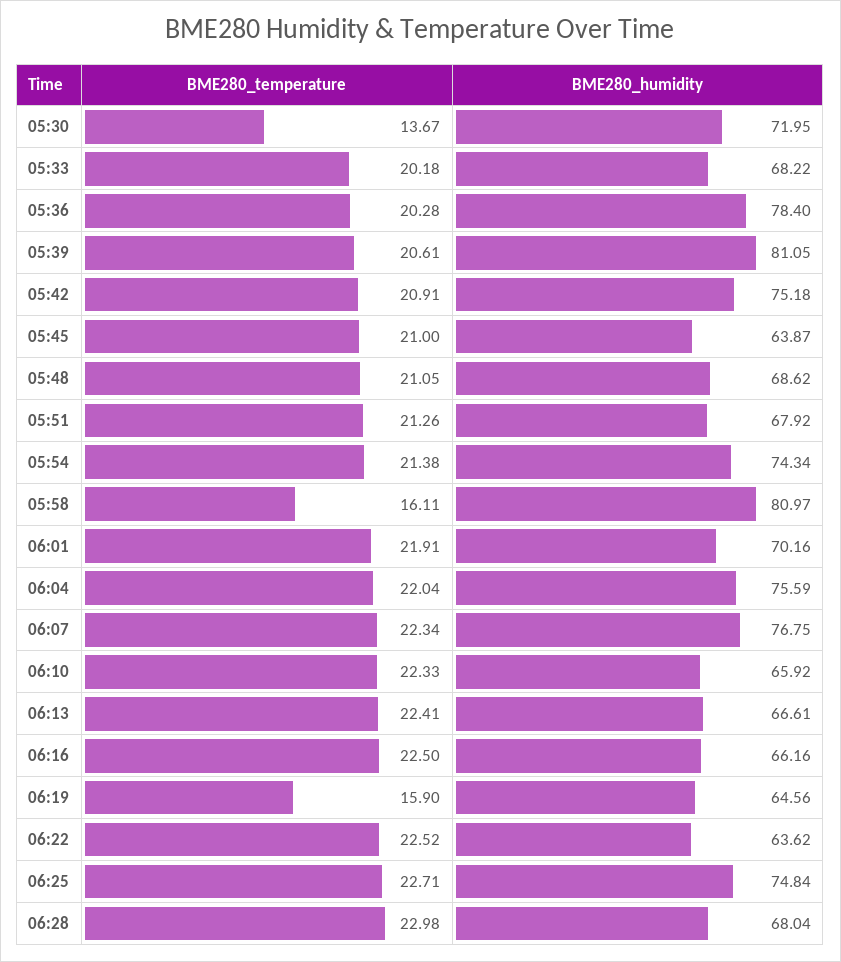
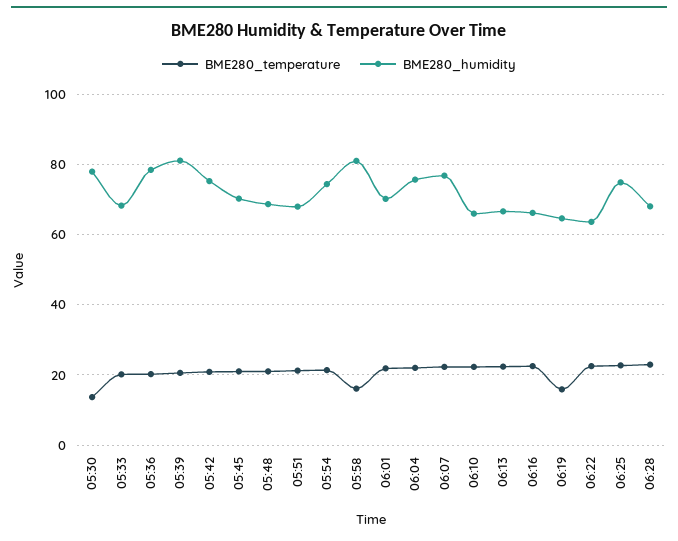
  {
    "BME280_temperature": {
      "05:30": 13.67,
      "05:33": 20.18,
      "05:36": 20.28,
      "05:39": 20.61,
      "05:42": 20.91,
      "05:45": 21,
      "05:48": 21.05,
      "05:51": 21.26,
      "05:54": 21.38,
      "05:58": 16.11,
      "06:01": 21.91,
      "06:04": 22.04,
      "06:07": 22.34,
      "06:10": 22.33,
      "06:13": 22.41,
      "06:16": 22.5,
      "06:19": 15.9,
      "06:22": 22.52,
      "06:25": 22.71,
      "06:28": 22.98
    },
    "BME280_humidity": {
-     "05:30": 71.95,
+     "05:30": 78,
      "05:33": 68.22,
      "05:36": 78.4,
      "05:39": 81.05,
      "05:42": 75.18,
-     "05:45": 63.87,
+     "05:45": 70,
      "05:48": 68.62,
      "05:51": 67.92,
      "05:54": 74.34,
      "05:58": 80.97,
      "06:01": 70.16,
      "06:04": 75.59,
      "06:07": 76.75,
      "06:10": 65.92,
      "06:13": 66.61,
      "06:16": 66.16,
      "06:19": 64.56,
      "06:22": 63.62,
      "06:25": 74.84,
      "06:28": 68.04
    }
  }

